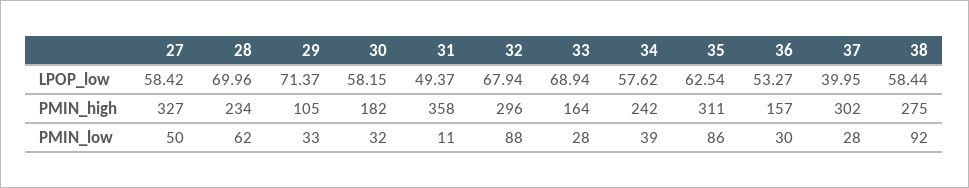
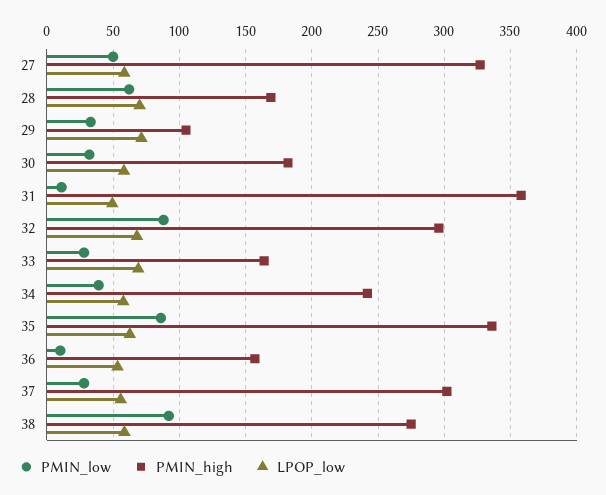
  {
    "LPOP_low": {
      "27": 58.42,
      "28": 69.96,
      "29": 71.37,
      "30": 58.15,
      "31": 49.37,
      "32": 67.94,
      "33": 68.94,
      "34": 57.62,
      "35": 62.54,
      "36": 53.27,
-     "37": 39.95,
+     "37": 55,
      "38": 58.44
    },
    "PMIN_high": {
      "27": 327,
-     "28": 234,
+     "28": 170,
      "29": 105,
      "30": 182,
      "31": 358,
      "32": 296,
      "33": 164,
      "34": 242,
-     "35": 311,
+     "35": 335,
      "36": 157,
      "37": 302,
      "38": 275
    },
    "PMIN_low": {
      "27": 50,
      "28": 62,
      "29": 33,
      "30": 32,
      "31": 11,
      "32": 88,
      "33": 28,
      "34": 39,
      "35": 86,
-     "36": 30,
+     "36": 10,
      "37": 28,
      "38": 92
    }
  }

